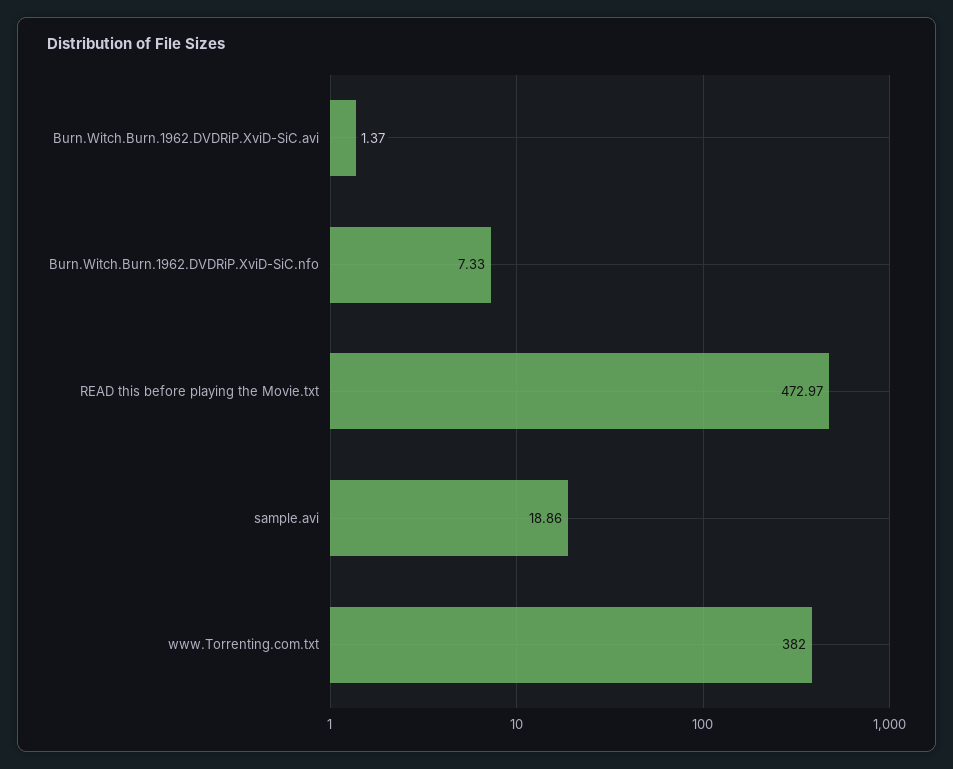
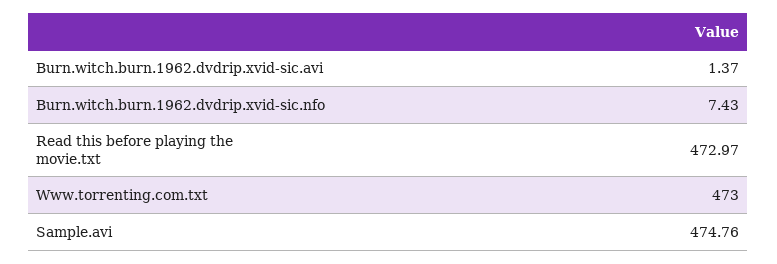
  {
    "Burn.Witch.Burn.1962.DVDRiP.XviD-SiC.avi": 1.37,
-   "Burn.Witch.Burn.1962.DVDRiP.XviD-SiC.nfo": 7.33,
+   "Burn.Witch.Burn.1962.DVDRiP.XviD-SiC.nfo": 7.43,
    "READ this before playing the Movie.txt": 472.97,
-   "sample.avi": 18.86,
+   "sample.avi": 474.76,
-   "www.Torrenting.com.txt": 382
+   "www.Torrenting.com.txt": 473
  }

